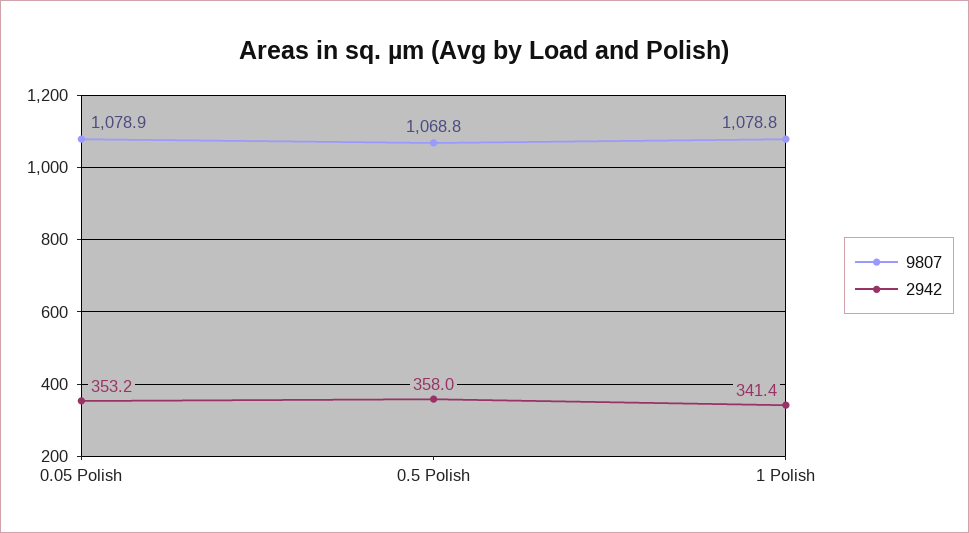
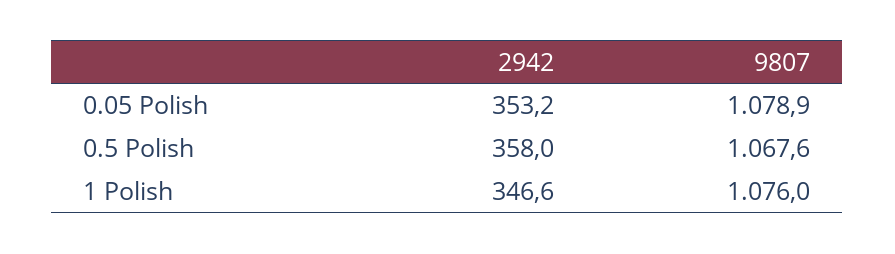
  {
    "9807": {
      "0.05 Polish": 1078.9,
-     "0.5 Polish": 1068.8,
+     "0.5 Polish": 1067.6,
-     "1 Polish": 1078.8
+     "1 Polish": 1076
    },
    "2942": {
      "0.05 Polish": 353.2,
      "0.5 Polish": 358,
-     "1 Polish": 341.4
+     "1 Polish": 346.6
    }
  }

